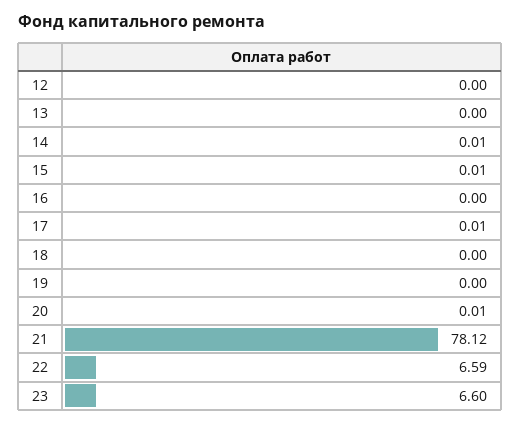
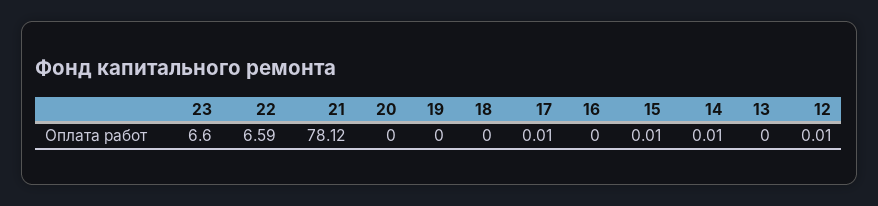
  {
-   "12": 0,
+   "12": 0.01,
    "13": 0,
    "14": 0.01,
    "15": 0.01,
    "16": 0,
    "17": 0.01,
    "18": 0,
    "19": 0,
-   "20": 0.01,
+   "20": 0,
    "21": 78.12,
    "22": 6.59,
    "23": 6.6
  }

